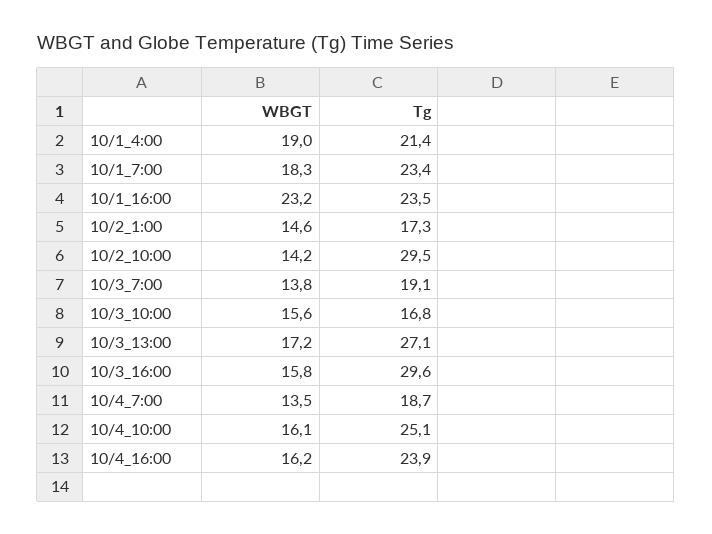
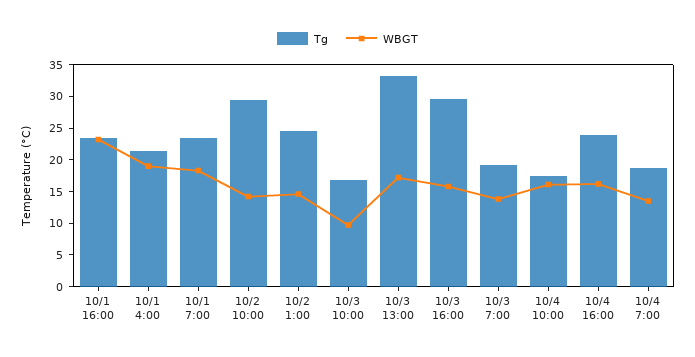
  {
    "WBGT": {
      "10/1_4:00": 19,
      "10/1_7:00": 18.3,
      "10/1_16:00": 23.2,
      "10/2_1:00": 14.6,
      "10/2_10:00": 14.2,
      "10/3_7:00": 13.8,
-     "10/3_10:00": 15.6,
+     "10/3_10:00": 10,
      "10/3_13:00": 17.2,
      "10/3_16:00": 15.8,
      "10/4_7:00": 13.5,
      "10/4_10:00": 16.1,
      "10/4_16:00": 16.2
    },
    "Tg": {
      "10/1_4:00": 21.4,
      "10/1_7:00": 23.4,
      "10/1_16:00": 23.5,
-     "10/2_1:00": 17.3,
+     "10/2_1:00": 25,
      "10/2_10:00": 29.5,
      "10/3_7:00": 19.1,
      "10/3_10:00": 16.8,
-     "10/3_13:00": 27.1,
+     "10/3_13:00": 32.5,
      "10/3_16:00": 29.6,
      "10/4_7:00": 18.7,
-     "10/4_10:00": 25.1,
+     "10/4_10:00": 17.5,
      "10/4_16:00": 23.9
    }
  }

